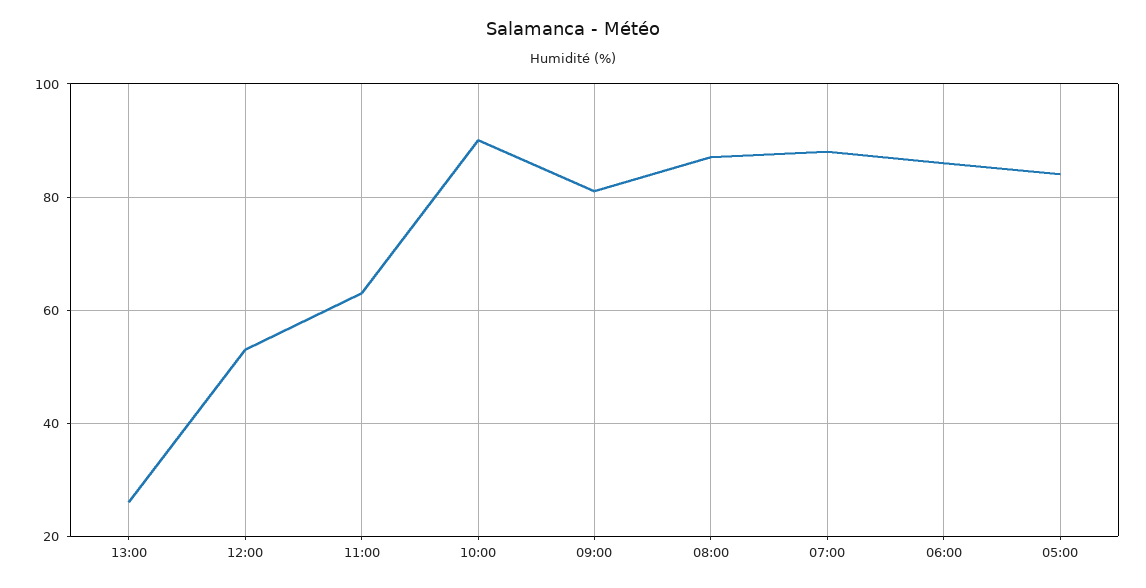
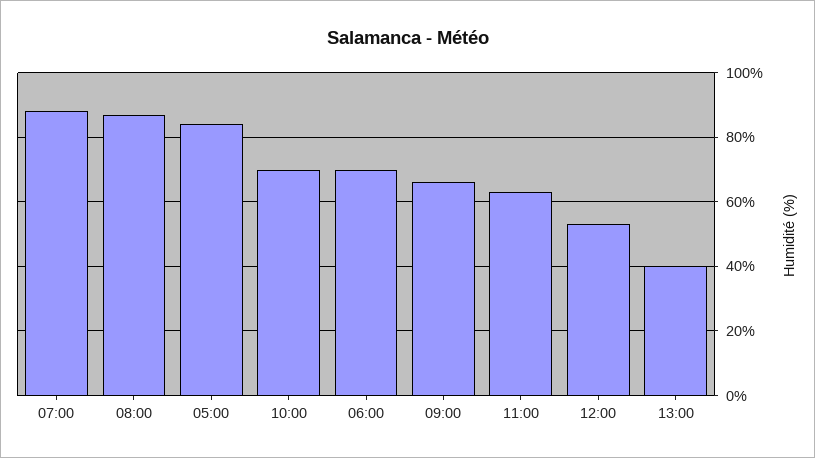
  {
-   "13:00": 25,
+   "13:00": 40,
    "12:00": 55,
    "11:00": 65,
-   "10:00": 90,
+   "10:00": 70,
-   "09:00": 80,
+   "09:00": 65,
    "08:00": 85,
    "07:00": 90,
-   "06:00": 85,
+   "06:00": 70,
    "05:00": 85
  }

